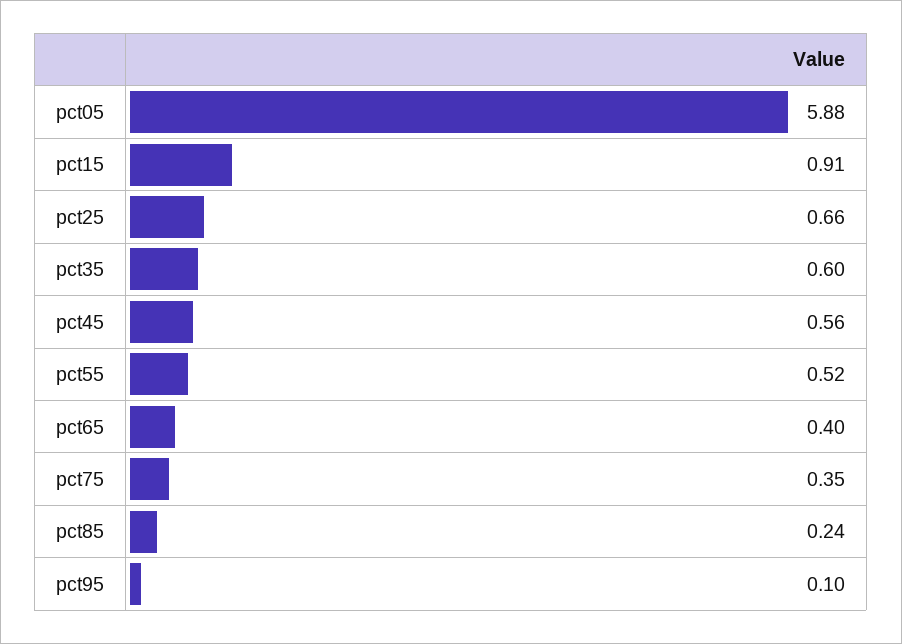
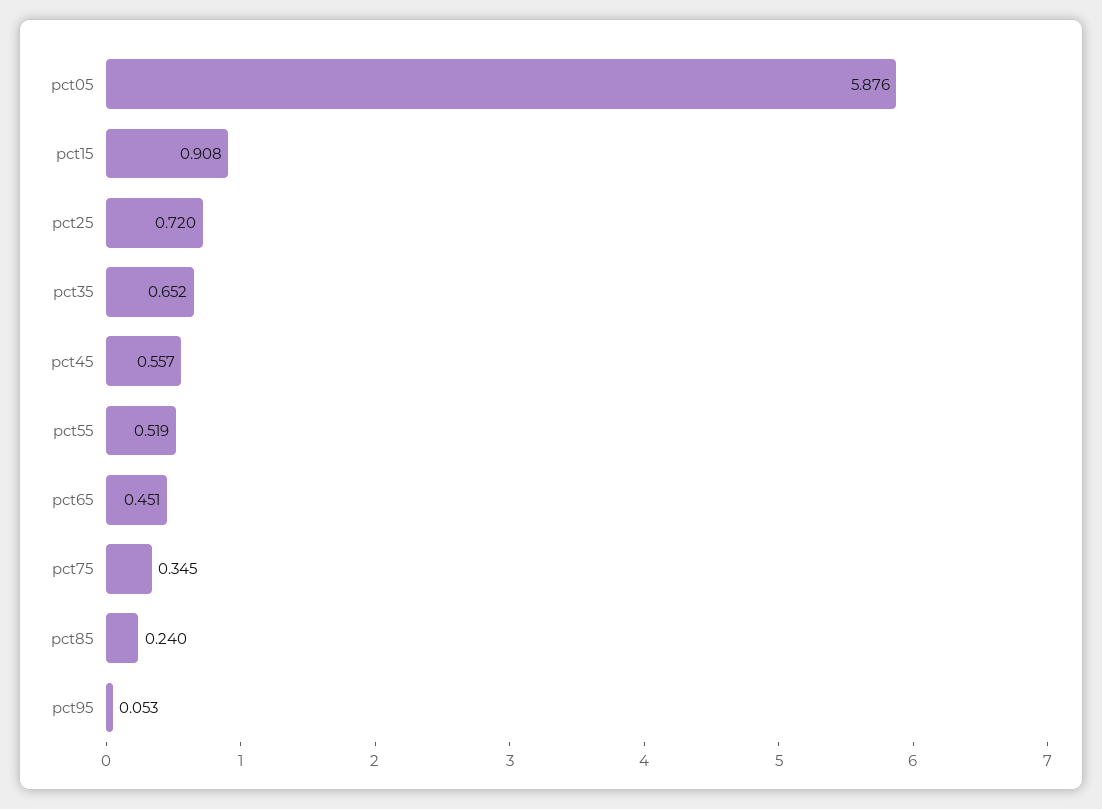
  {
    "pct05": 5.876,
    "pct15": 0.908,
-   "pct25": 0.66,
+   "pct25": 0.72,
-   "pct35": 0.6,
+   "pct35": 0.652,
    "pct45": 0.557,
    "pct55": 0.519,
-   "pct65": 0.4,
+   "pct65": 0.451,
    "pct75": 0.345,
    "pct85": 0.24,
-   "pct95": 0.1
+   "pct95": 0.053
  }

